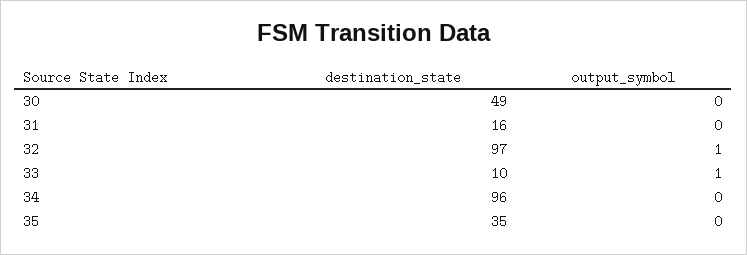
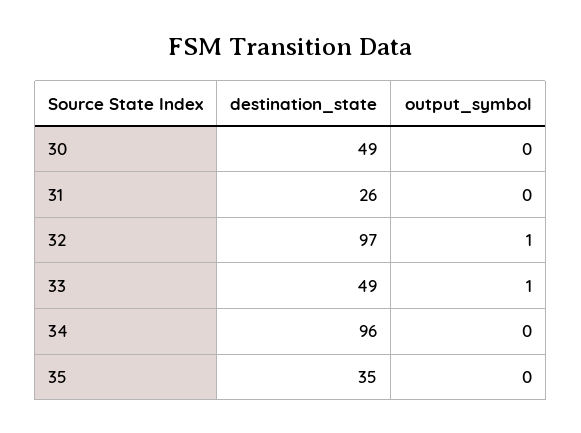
  {
    "destination_state": {
      "30": 49,
-     "31": 16,
+     "31": 26,
      "32": 97,
-     "33": 10,
+     "33": 49,
      "34": 96,
      "35": 35
    },
    "output_symbol": {
      "30": 0,
      "31": 0,
      "32": 1,
      "33": 1,
      "34": 0,
      "35": 0
    }
  }

